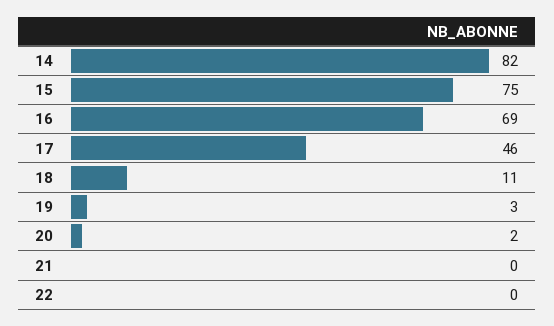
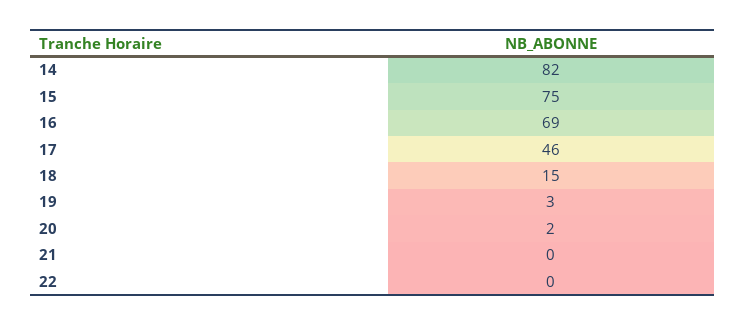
  {
    "14": 82,
    "15": 75,
    "16": 69,
    "17": 46,
-   "18": 11,
+   "18": 15,
    "19": 3,
    "20": 2,
    "21": 0,
    "22": 0
  }

